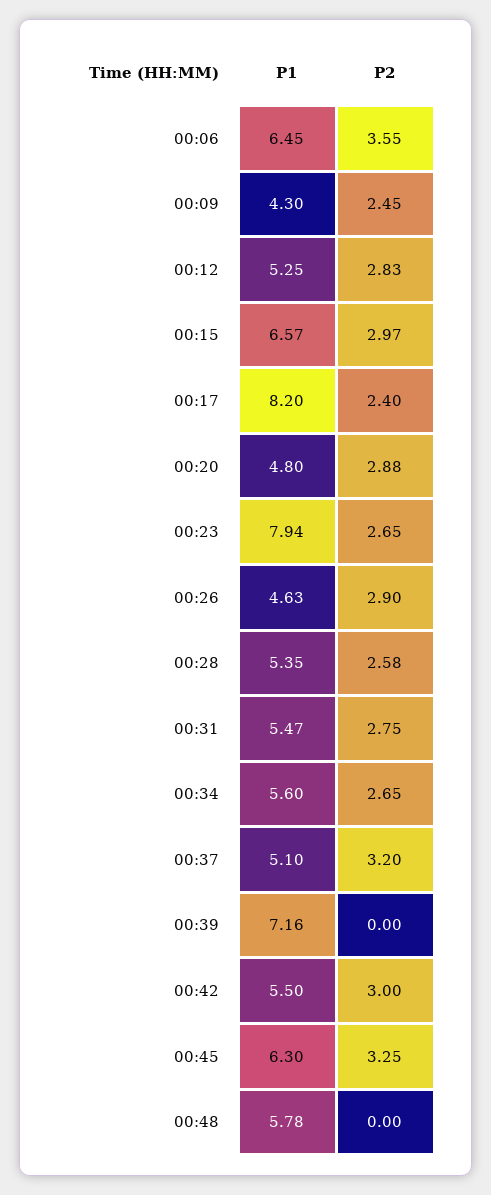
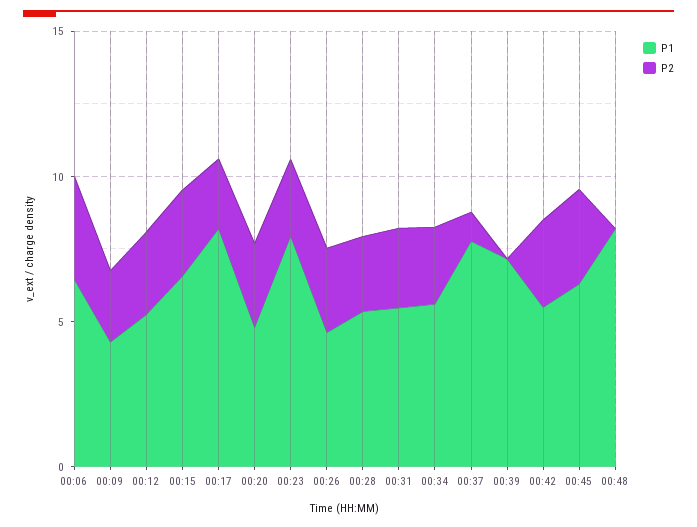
  {
    "P1": {
      "00:06": 6.45,
      "00:09": 4.3,
      "00:12": 5.25,
      "00:15": 6.57,
      "00:17": 8.2,
      "00:20": 4.8,
      "00:23": 7.94,
      "00:26": 4.63,
      "00:28": 5.35,
      "00:31": 5.47,
      "00:34": 5.6,
-     "00:37": 5.1,
+     "00:37": 8,
      "00:39": 7.16,
      "00:42": 5.5,
      "00:45": 6.3,
-     "00:48": 5.78
+     "00:48": 8
    },
    "P2": {
      "00:06": 3.55,
      "00:09": 2.45,
      "00:12": 2.83,
      "00:15": 2.97,
      "00:17": 2.4,
      "00:20": 2.88,
      "00:23": 2.65,
      "00:26": 2.9,
      "00:28": 2.58,
      "00:31": 2.75,
      "00:34": 2.65,
-     "00:37": 3.2,
+     "00:37": 1,
      "00:39": 0,
      "00:42": 3,
      "00:45": 3.25,
      "00:48": 0
    }
  }

